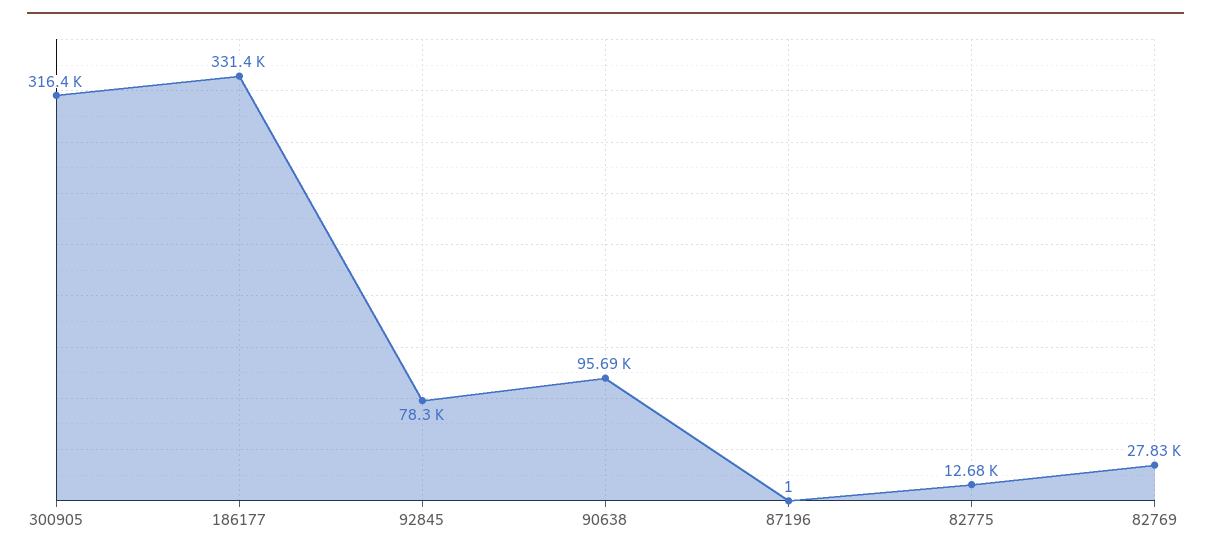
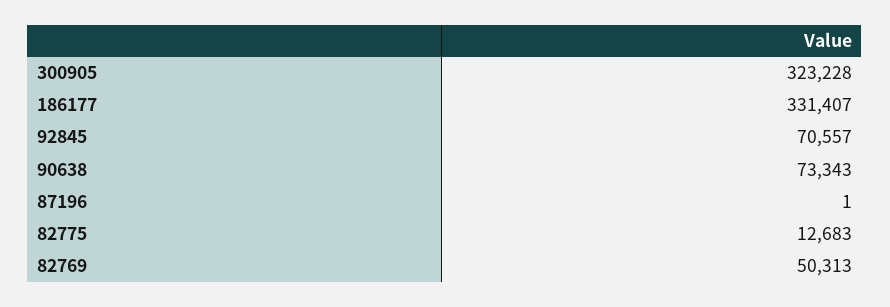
  {
-   "300905": 316400,
+   "300905": 323228,
    "186177": 331407,
-   "92845": 78300,
+   "92845": 70557,
-   "90638": 95690,
+   "90638": 73343,
    "87196": 1,
    "82775": 12683,
-   "82769": 27830
+   "82769": 50313
  }

